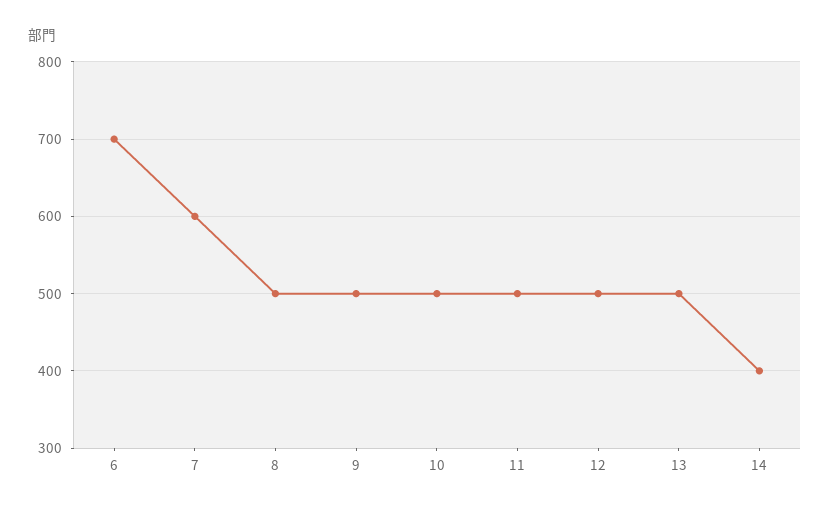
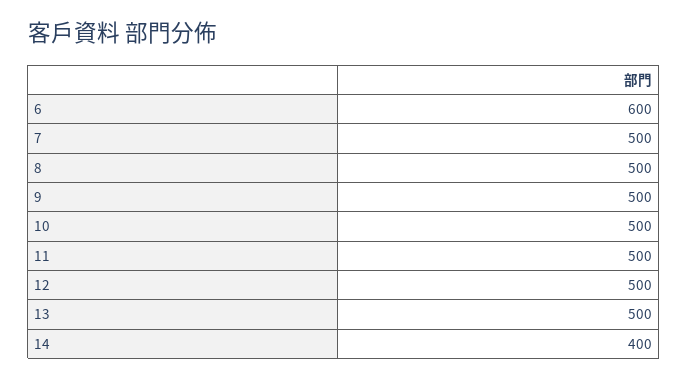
  {
-   "6": 700,
+   "6": 600,
-   "7": 600,
+   "7": 500,
    "8": 500,
    "9": 500,
    "10": 500,
    "11": 500,
    "12": 500,
    "13": 500,
    "14": 400
  }

